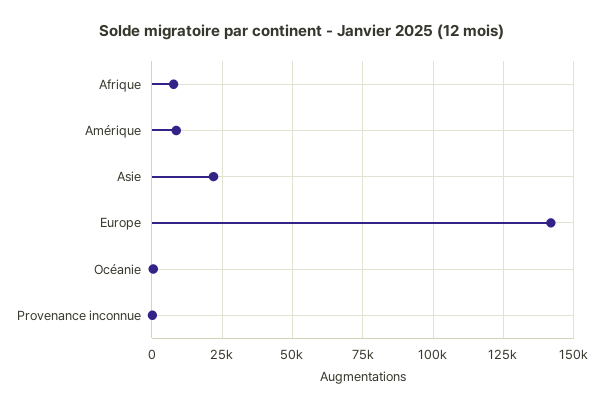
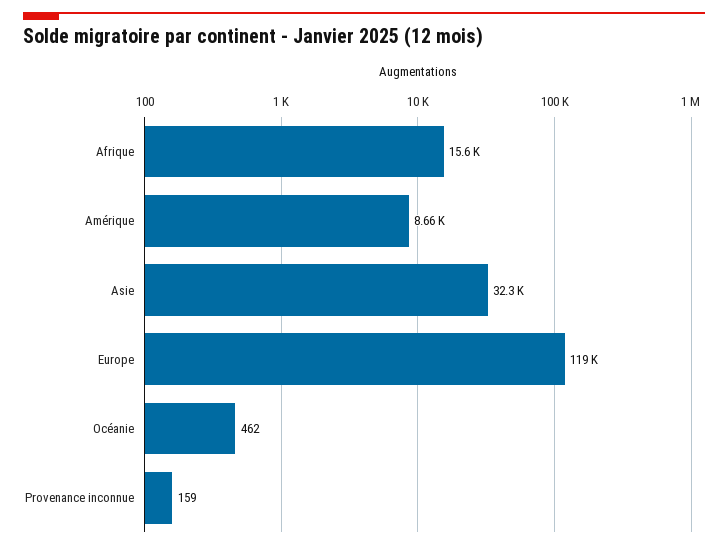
  {
-   "Afrique": 7500,
+   "Afrique": 15600,
    "Amérique": 8660,
-   "Asie": 22500,
+   "Asie": 32300,
-   "Europe": 142500,
+   "Europe": 119000,
    "Océanie": 462,
    "Provenance inconnue": 159
  }

